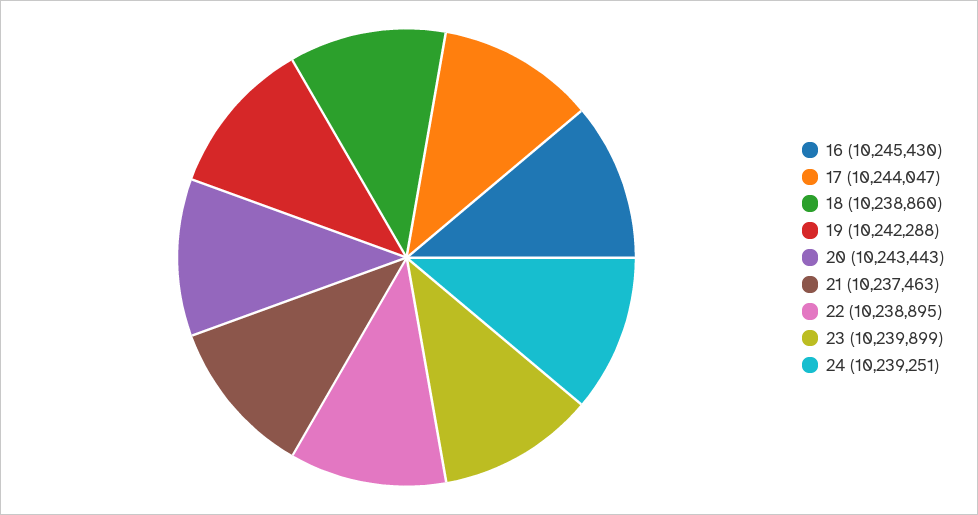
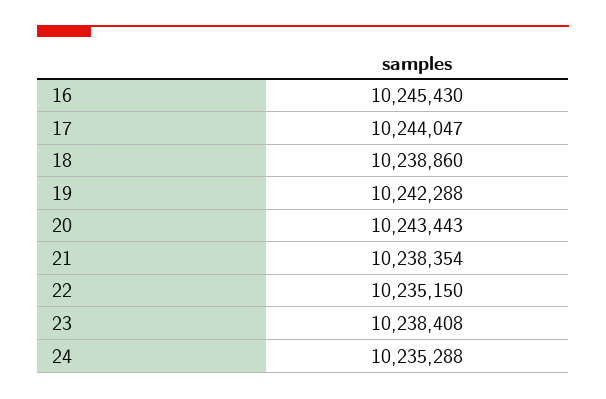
  {
    "16": 10245430,
    "17": 10244047,
    "18": 10238860,
    "19": 10242288,
    "20": 10243443,
-   "21": 10237463,
+   "21": 10238354,
-   "22": 10238895,
+   "22": 10235150,
-   "23": 10239899,
+   "23": 10238408,
-   "24": 10239251
+   "24": 10235288
  }

